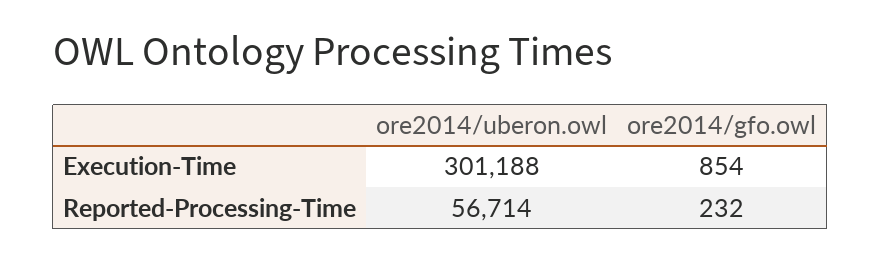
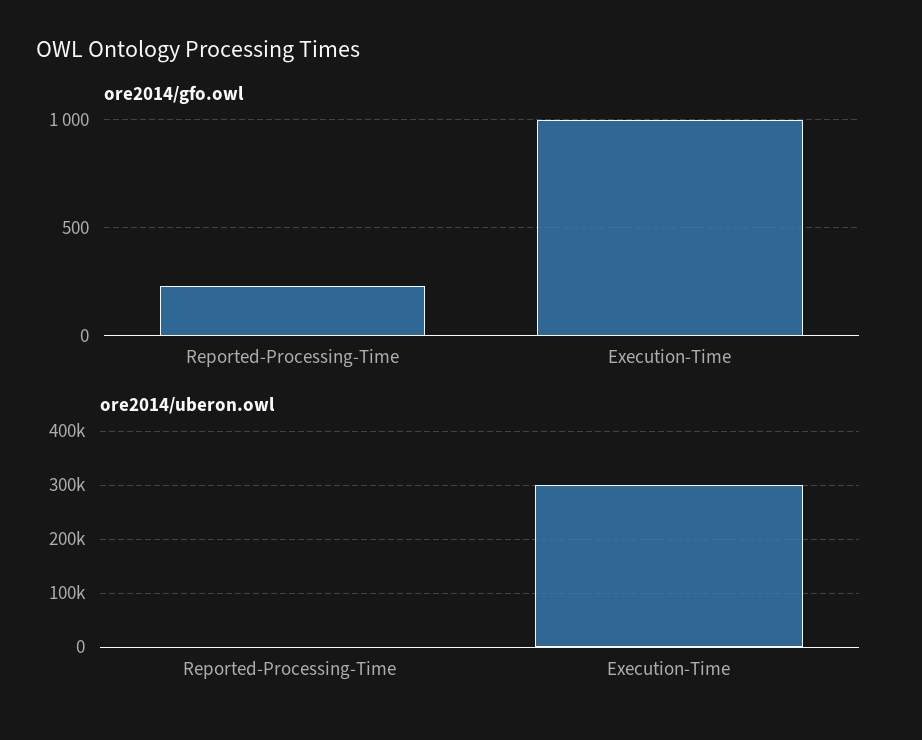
  {
    "ore2014/uberon.owl": {
      "Execution-Time": 301188,
-     "Reported-Processing-Time": 56714
+     "Reported-Processing-Time": 0
    },
    "ore2014/gfo.owl": {
-     "Execution-Time": 854,
+     "Execution-Time": 1000,
      "Reported-Processing-Time": 232
    }
  }

